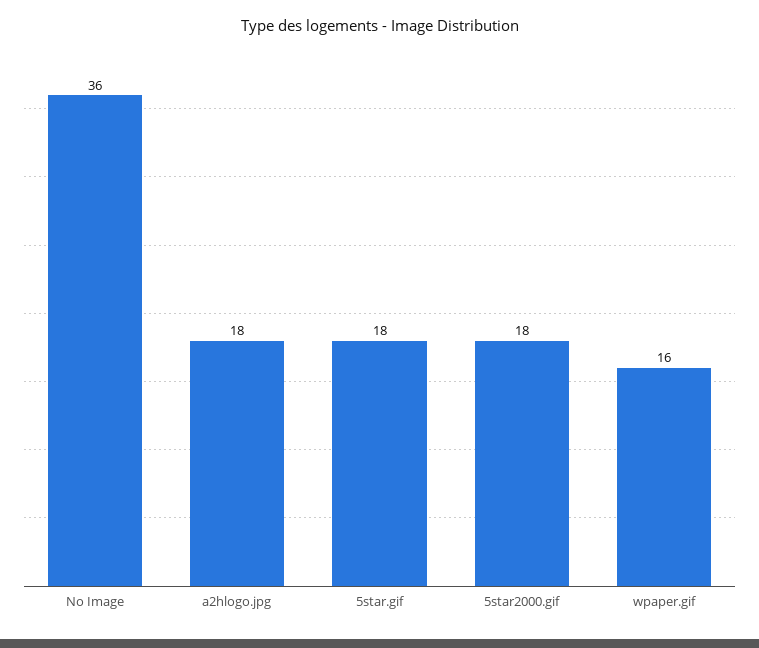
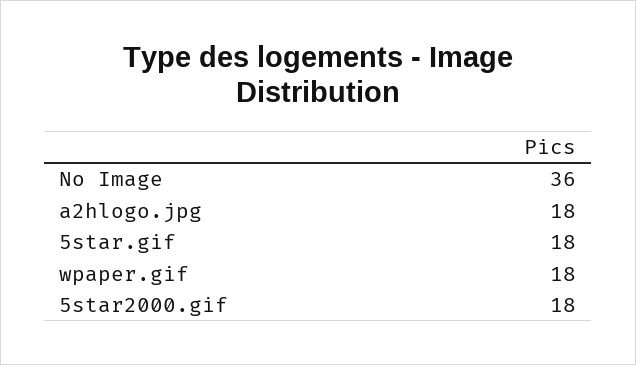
  {
    "No Image": 36,
    "a2hlogo.jpg": 18,
    "5star.gif": 18,
    "5star2000.gif": 18,
-   "wpaper.gif": 16
+   "wpaper.gif": 18
  }

